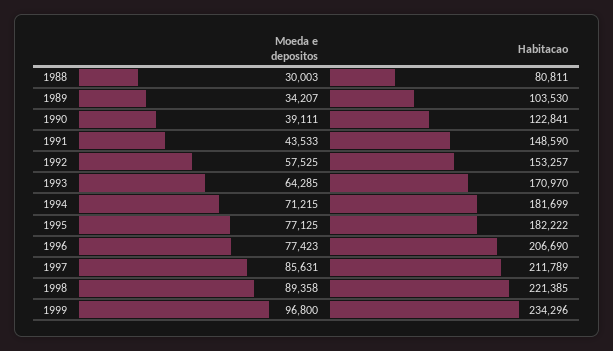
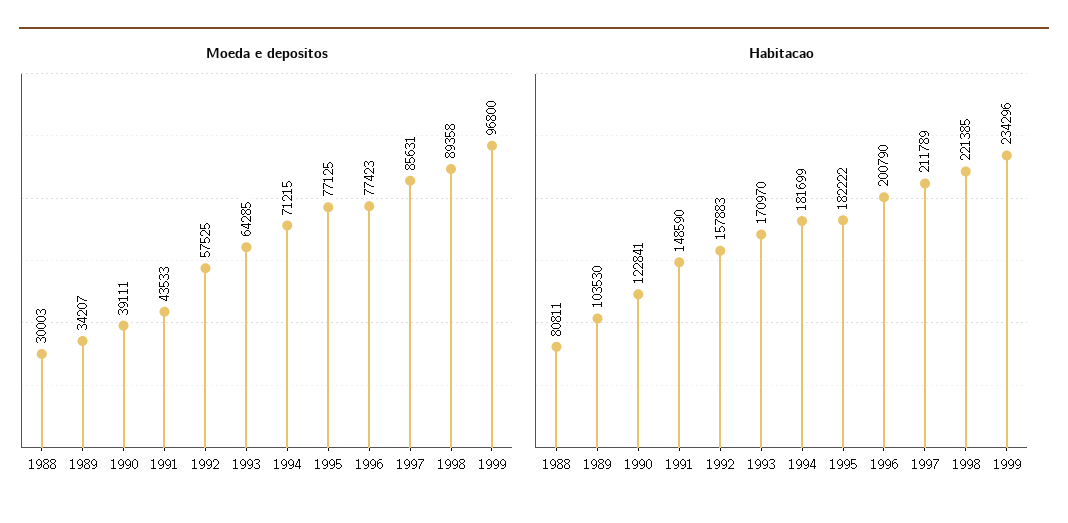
  {
    "Moeda e depositos": {
      "1988": 30003,
      "1989": 34207,
      "1990": 39111,
      "1991": 43533,
      "1992": 57525,
      "1993": 64285,
      "1994": 71215,
      "1995": 77125,
      "1996": 77423,
      "1997": 85631,
      "1998": 89358,
      "1999": 96800
    },
    "Habitacao": {
      "1988": 80811,
      "1989": 103530,
      "1990": 122841,
      "1991": 148590,
-     "1992": 153257,
+     "1992": 157883,
      "1993": 170970,
      "1994": 181699,
      "1995": 182222,
-     "1996": 206690,
+     "1996": 200790,
      "1997": 211789,
      "1998": 221385,
      "1999": 234296
    }
  }

